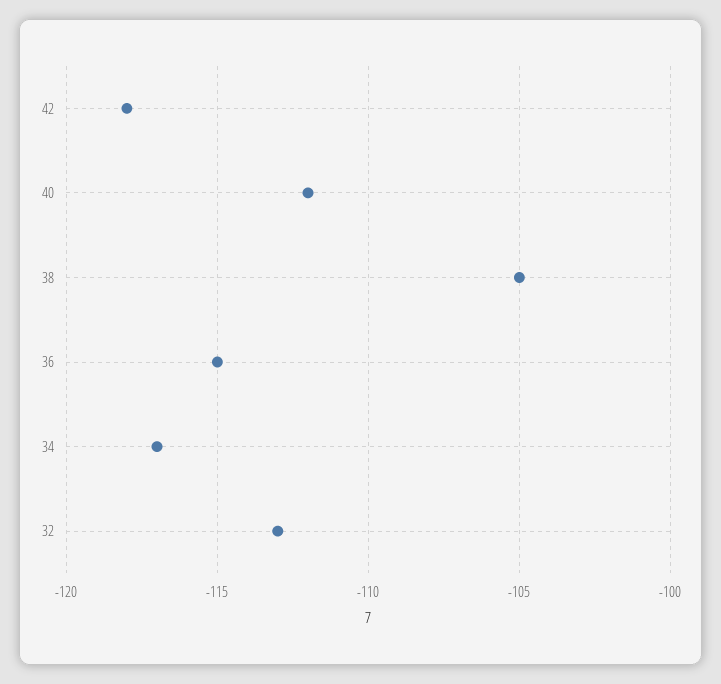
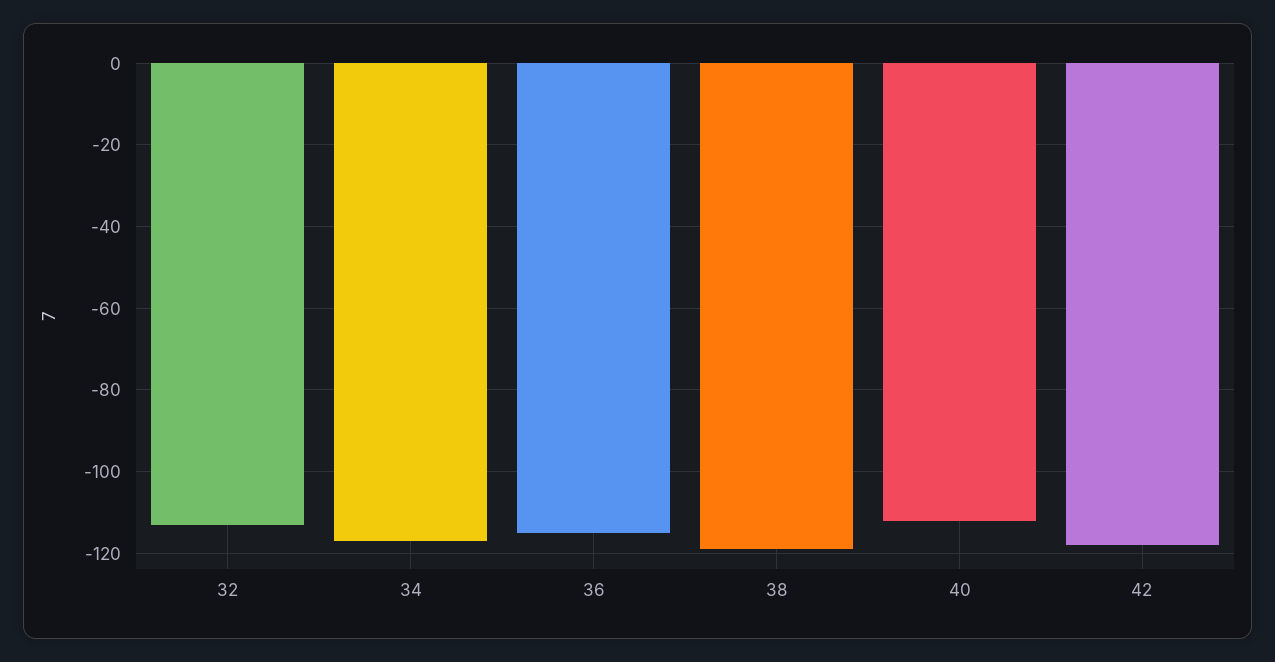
  {
    "42": -118,
    "40": -112,
-   "38": -105,
+   "38": -120,
    "36": -115,
    "34": -117,
    "32": -113
  }

